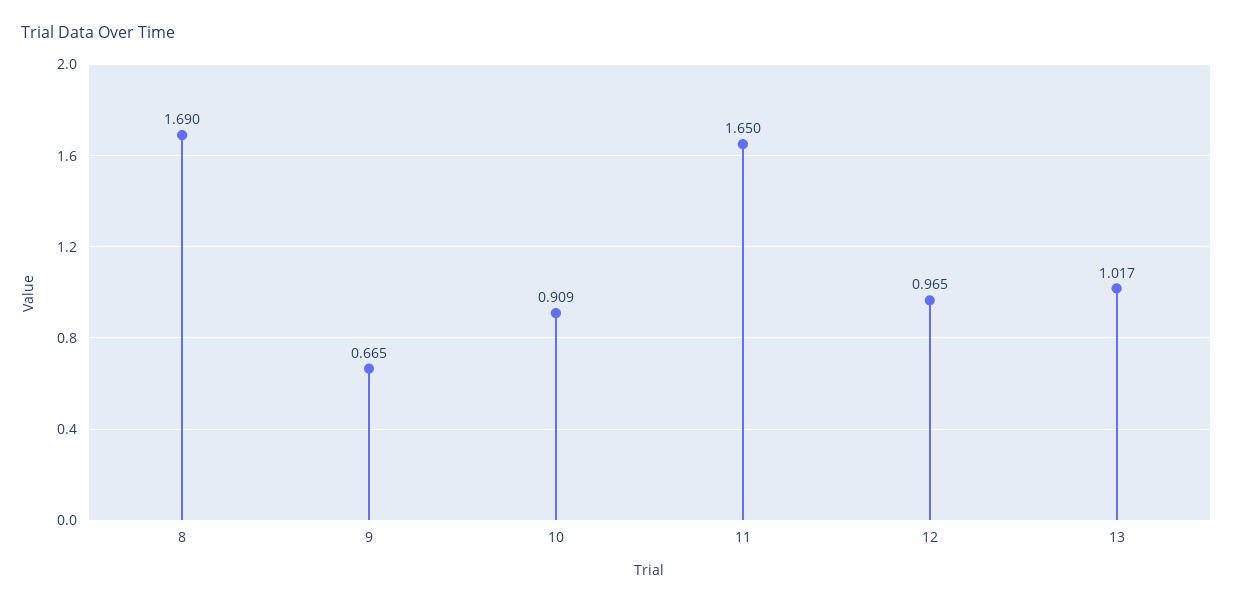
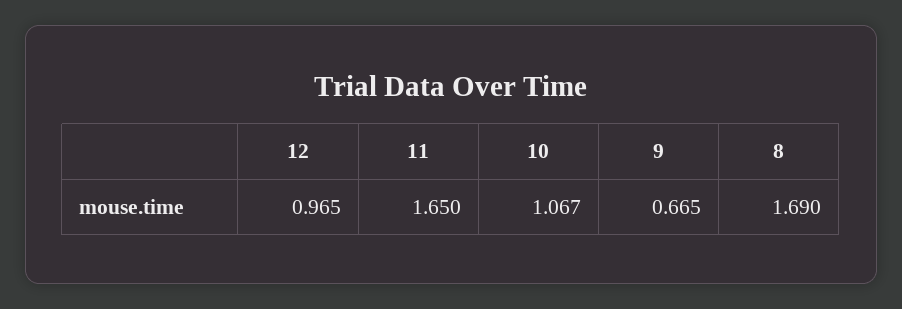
  {
    "8": 1.69,
    "9": 0.665,
-   "10": 0.909,
+   "10": 1.067,
    "11": 1.65,
-   "12": 0.965,
+   "12": 0.965
-   "13": 1.017
  }

